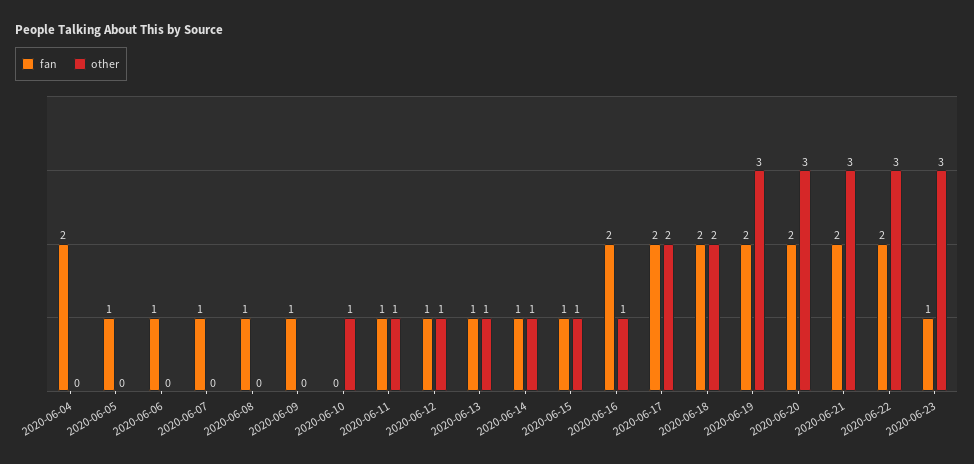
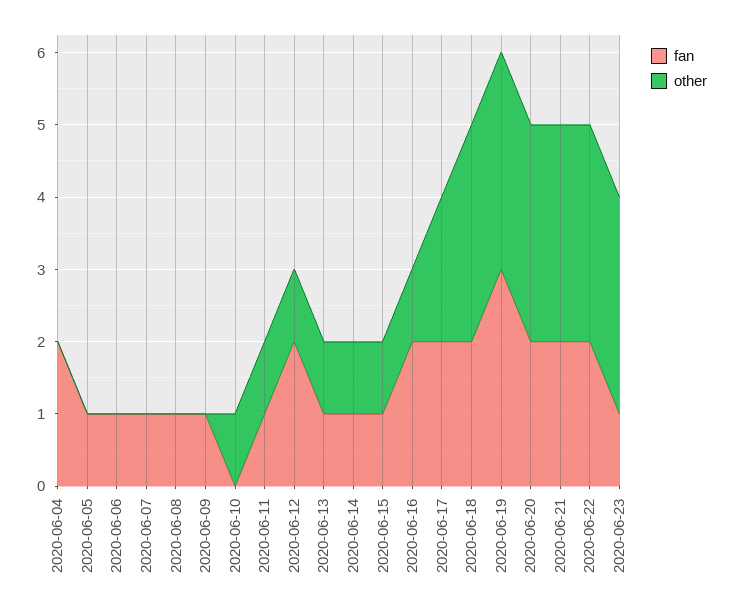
  {
    "fan": {
      "2020-06-04": 2,
      "2020-06-05": 1,
      "2020-06-06": 1,
      "2020-06-07": 1,
      "2020-06-08": 1,
      "2020-06-09": 1,
      "2020-06-10": 0,
      "2020-06-11": 1,
-     "2020-06-12": 1,
+     "2020-06-12": 2,
      "2020-06-13": 1,
      "2020-06-14": 1,
      "2020-06-15": 1,
      "2020-06-16": 2,
      "2020-06-17": 2,
      "2020-06-18": 2,
-     "2020-06-19": 2,
+     "2020-06-19": 3,
      "2020-06-20": 2,
      "2020-06-21": 2,
      "2020-06-22": 2,
      "2020-06-23": 1
    },
    "other": {
      "2020-06-04": 0,
      "2020-06-05": 0,
      "2020-06-06": 0,
      "2020-06-07": 0,
      "2020-06-08": 0,
      "2020-06-09": 0,
      "2020-06-10": 1,
      "2020-06-11": 1,
      "2020-06-12": 1,
      "2020-06-13": 1,
      "2020-06-14": 1,
      "2020-06-15": 1,
      "2020-06-16": 1,
      "2020-06-17": 2,
-     "2020-06-18": 2,
+     "2020-06-18": 3,
      "2020-06-19": 3,
      "2020-06-20": 3,
      "2020-06-21": 3,
      "2020-06-22": 3,
      "2020-06-23": 3
    }
  }

